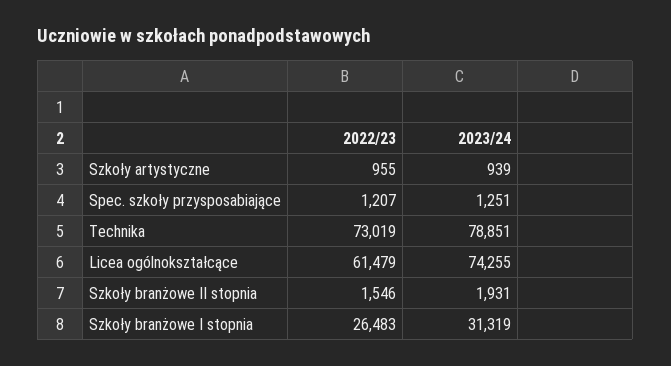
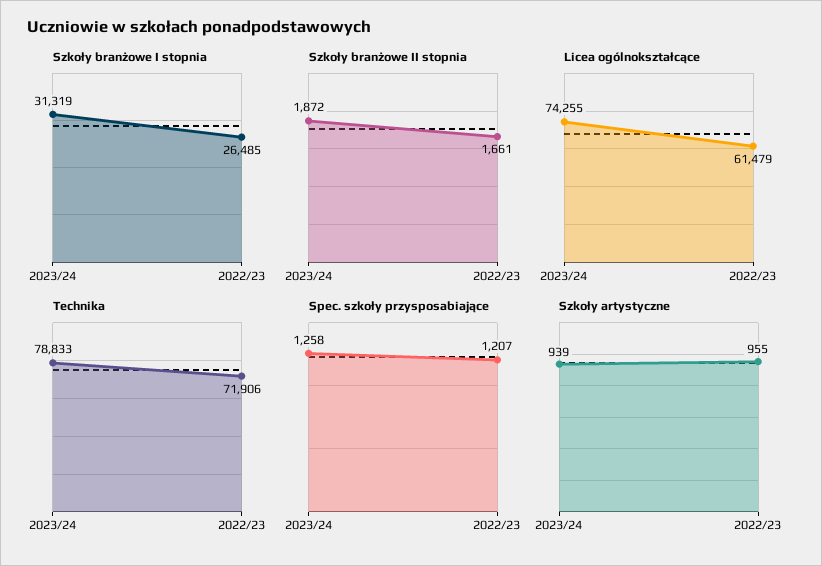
  {
    "Szkoły artystyczne": {
      "2022/23": 955,
      "2023/24": 939
    },
    "Spec. szkoły przysposabiające": {
      "2022/23": 1207,
-     "2023/24": 1251
+     "2023/24": 1258
    },
    "Technika": {
-     "2022/23": 73019,
+     "2022/23": 71906,
-     "2023/24": 78851
+     "2023/24": 78833
    },
    "Licea ogólnokształcące": {
      "2022/23": 61479,
      "2023/24": 74255
    },
    "Szkoły branżowe II stopnia": {
-     "2022/23": 1546,
+     "2022/23": 1661,
-     "2023/24": 1931
+     "2023/24": 1872
    },
    "Szkoły branżowe I stopnia": {
-     "2022/23": 26483,
+     "2022/23": 26485,
      "2023/24": 31319
    }
  }

